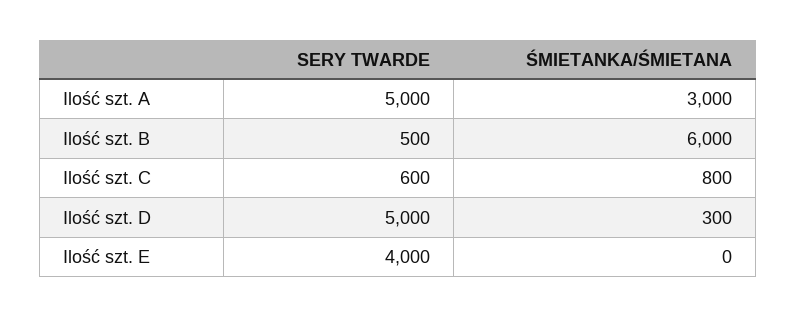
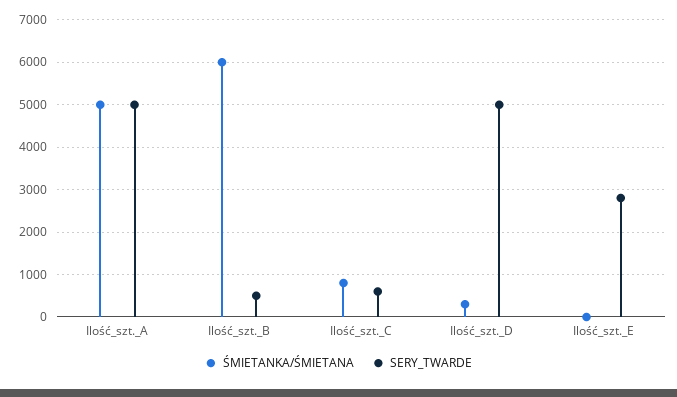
  {
    "SERY TWARDE": {
      "Ilość szt. A": 5000,
      "Ilość szt. B": 500,
      "Ilość szt. C": 600,
      "Ilość szt. D": 5000,
-     "Ilość szt. E": 4000
+     "Ilość szt. E": 2800
    },
    "ŚMIETANKA/ŚMIETANA": {
-     "Ilość szt. A": 3000,
+     "Ilość szt. A": 5000,
      "Ilość szt. B": 6000,
      "Ilość szt. C": 800,
      "Ilość szt. D": 300,
      "Ilość szt. E": 0
    }
  }

